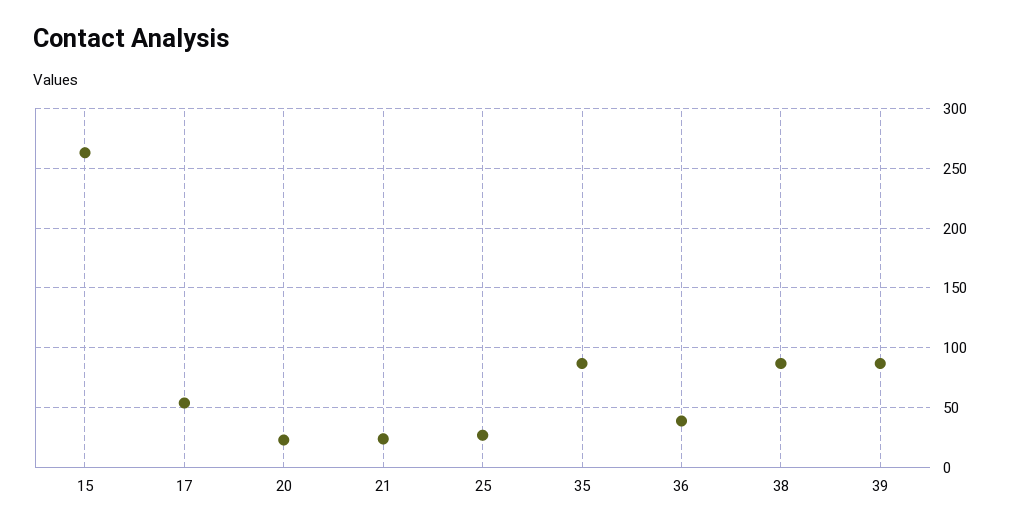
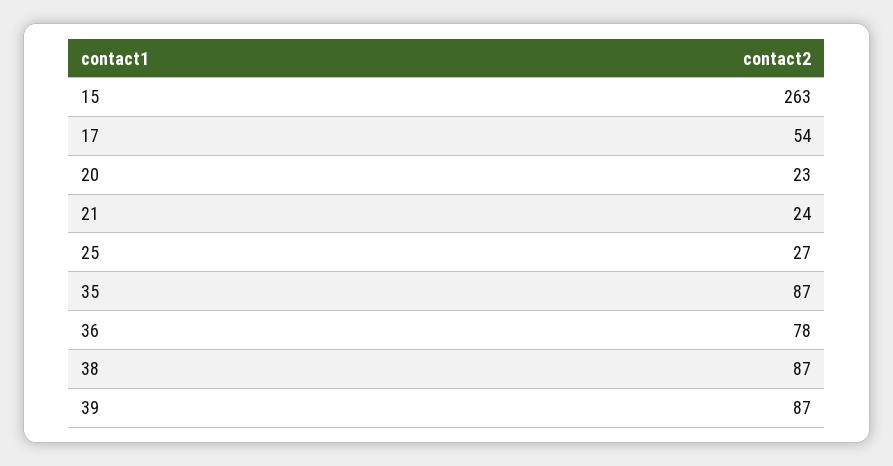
  {
    "15": 263,
    "17": 54,
    "20": 23,
    "21": 24,
    "25": 27,
    "35": 87,
-   "36": 40,
+   "36": 78,
    "38": 87,
    "39": 87
  }

